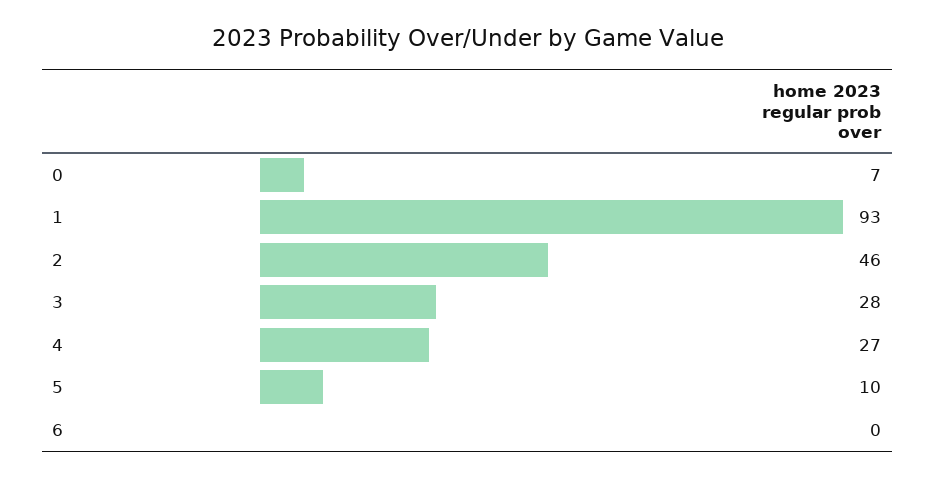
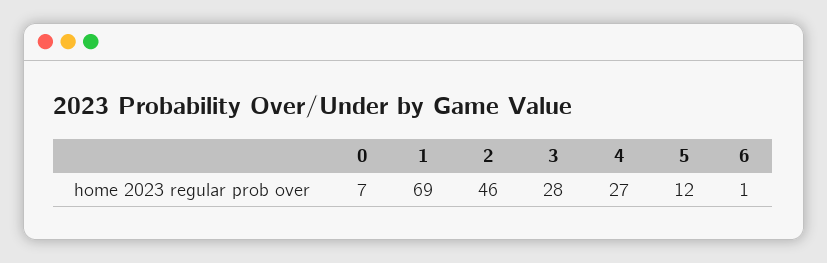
  {
    "0": 7,
-   "1": 93,
+   "1": 69,
    "2": 46,
    "3": 28,
    "4": 27,
-   "5": 10,
+   "5": 12,
-   "6": 0
+   "6": 1
  }

